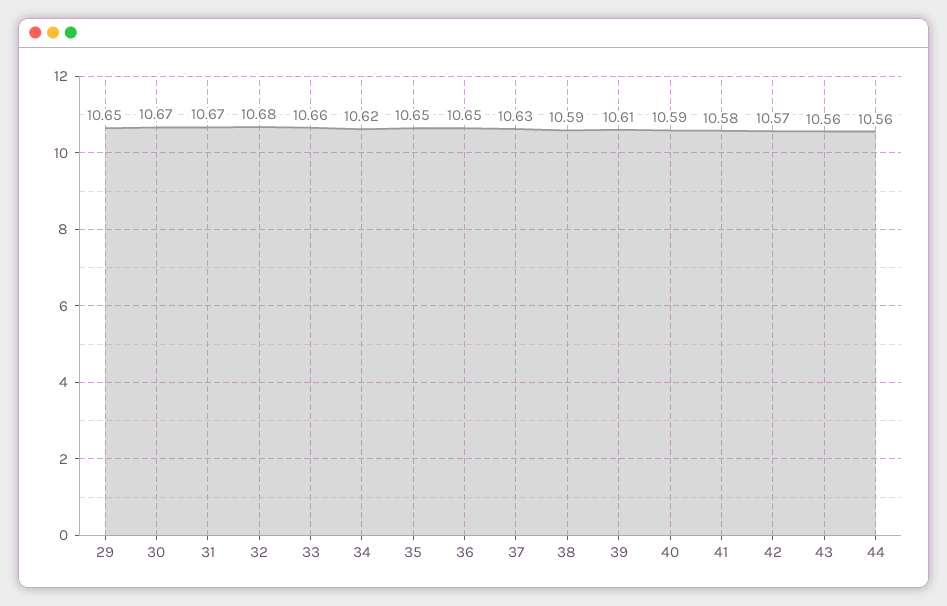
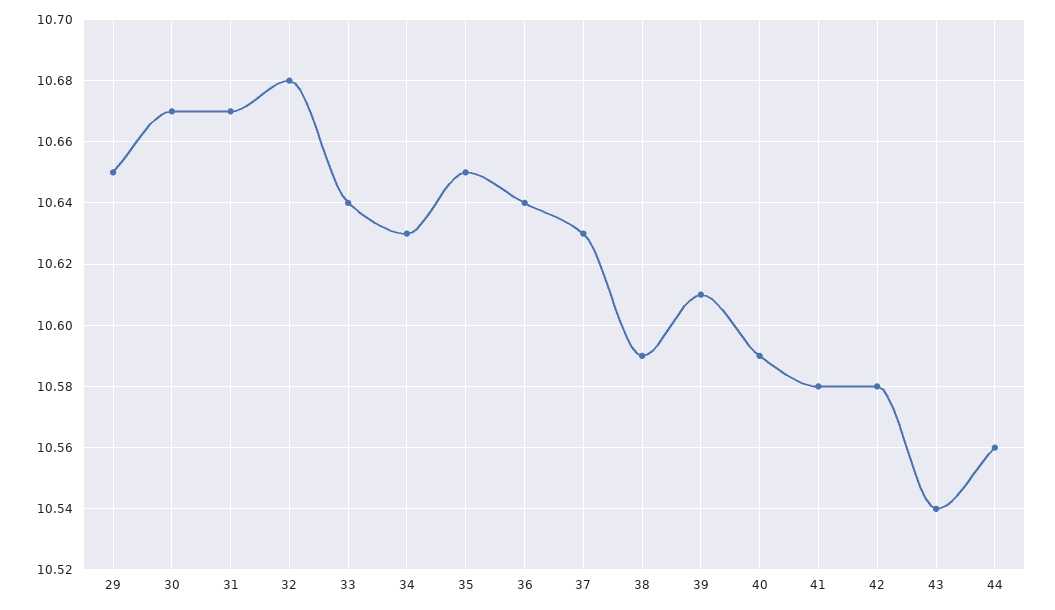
  {
    "29": 10.65,
    "30": 10.67,
    "31": 10.67,
    "32": 10.68,
-   "33": 10.66,
+   "33": 10.64,
-   "34": 10.62,
+   "34": 10.63,
    "35": 10.65,
-   "36": 10.65,
+   "36": 10.64,
    "37": 10.63,
    "38": 10.59,
    "39": 10.61,
    "40": 10.59,
    "41": 10.58,
-   "42": 10.57,
+   "42": 10.58,
-   "43": 10.56,
+   "43": 10.54,
    "44": 10.56
  }

